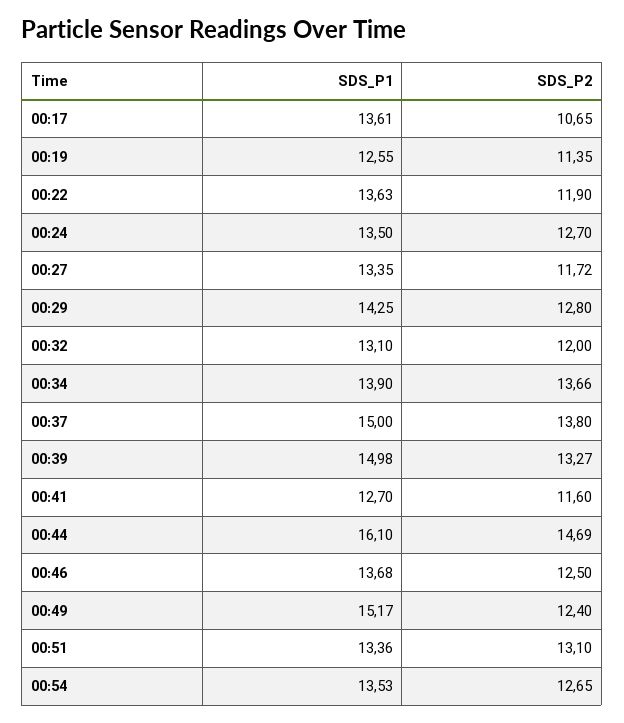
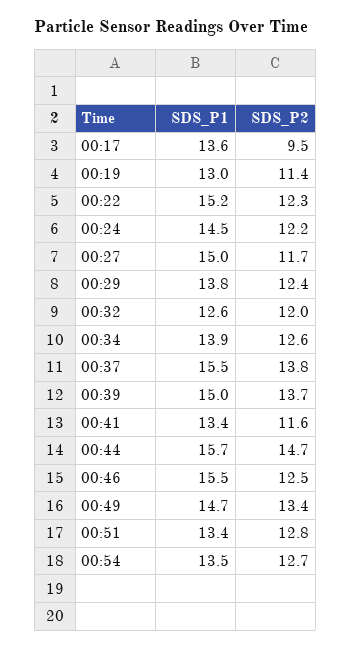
  {
    "SDS_P1": {
      "00:17": 13.61,
-     "00:19": 12.55,
+     "00:19": 13,
-     "00:22": 13.63,
+     "00:22": 15.2,
-     "00:24": 13.5,
+     "00:24": 14.5,
-     "00:27": 13.35,
+     "00:27": 15,
-     "00:29": 14.25,
+     "00:29": 13.8,
-     "00:32": 13.1,
+     "00:32": 12.6,
      "00:34": 13.9,
-     "00:37": 15,
+     "00:37": 15.5,
      "00:39": 14.98,
-     "00:41": 12.7,
+     "00:41": 13.4,
-     "00:44": 16.1,
+     "00:44": 15.7,
-     "00:46": 13.68,
+     "00:46": 15.5,
-     "00:49": 15.17,
+     "00:49": 14.7,
      "00:51": 13.36,
      "00:54": 13.53
    },
    "SDS_P2": {
-     "00:17": 10.65,
+     "00:17": 9.5,
      "00:19": 11.35,
-     "00:22": 11.9,
+     "00:22": 12.3,
-     "00:24": 12.7,
+     "00:24": 12.2,
      "00:27": 11.72,
-     "00:29": 12.8,
+     "00:29": 12.4,
      "00:32": 12,
-     "00:34": 13.66,
+     "00:34": 12.6,
      "00:37": 13.8,
-     "00:39": 13.27,
+     "00:39": 13.7,
      "00:41": 11.6,
      "00:44": 14.69,
      "00:46": 12.5,
-     "00:49": 12.4,
+     "00:49": 13.4,
-     "00:51": 13.1,
+     "00:51": 12.8,
      "00:54": 12.65
    }
  }

